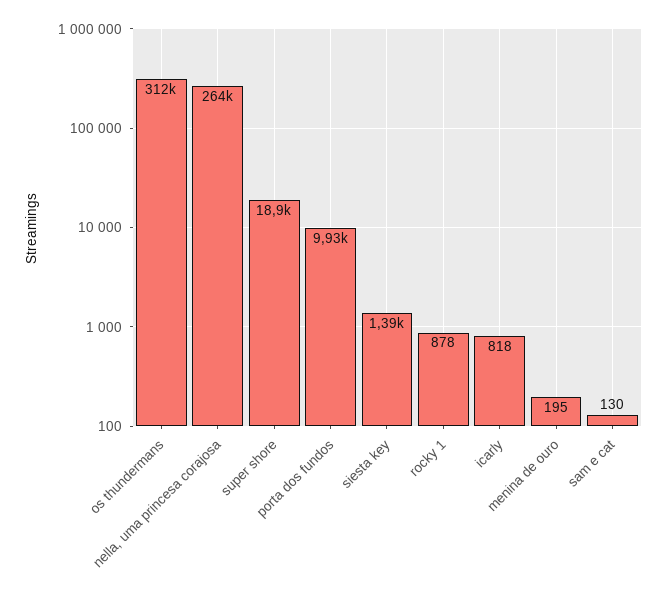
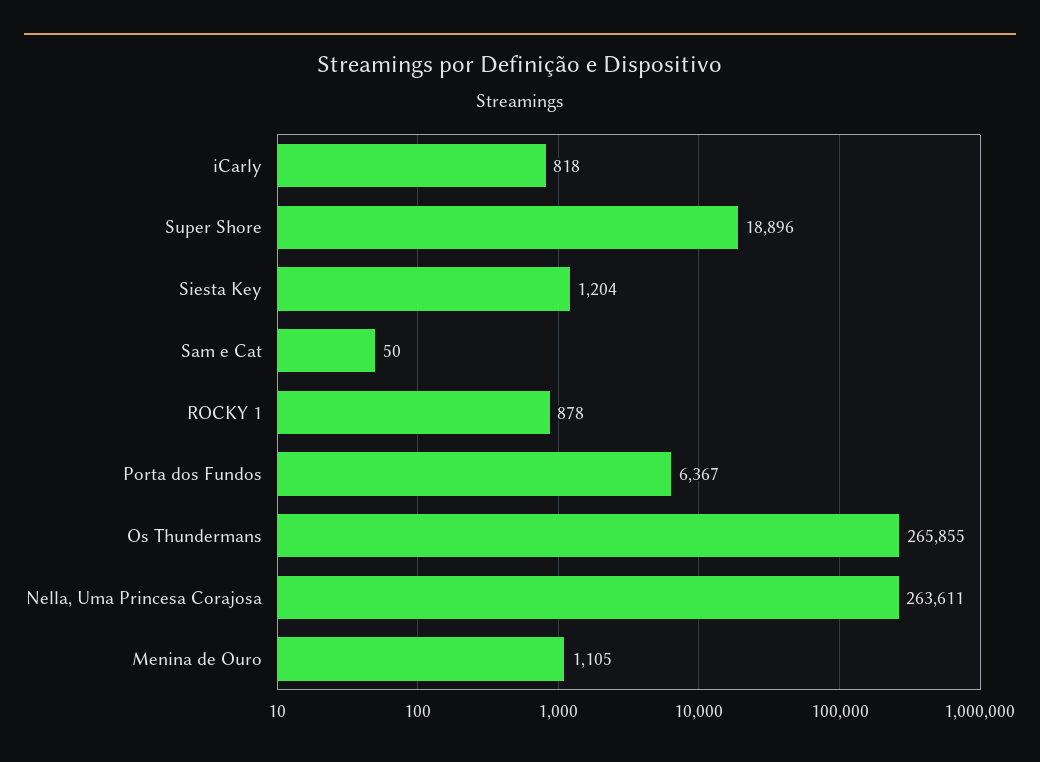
  {
-   "os thundermans": 312000,
+   "os thundermans": 265855,
    "nella, uma princesa corajosa": 263611,
    "super shore": 18896,
-   "porta dos fundos": 9930,
+   "porta dos fundos": 6367,
-   "siesta key": 1390,
+   "siesta key": 1204,
    "rocky 1": 878,
    "icarly": 818,
-   "menina de ouro": 195,
+   "menina de ouro": 1105,
-   "sam e cat": 130
+   "sam e cat": 50
  }

